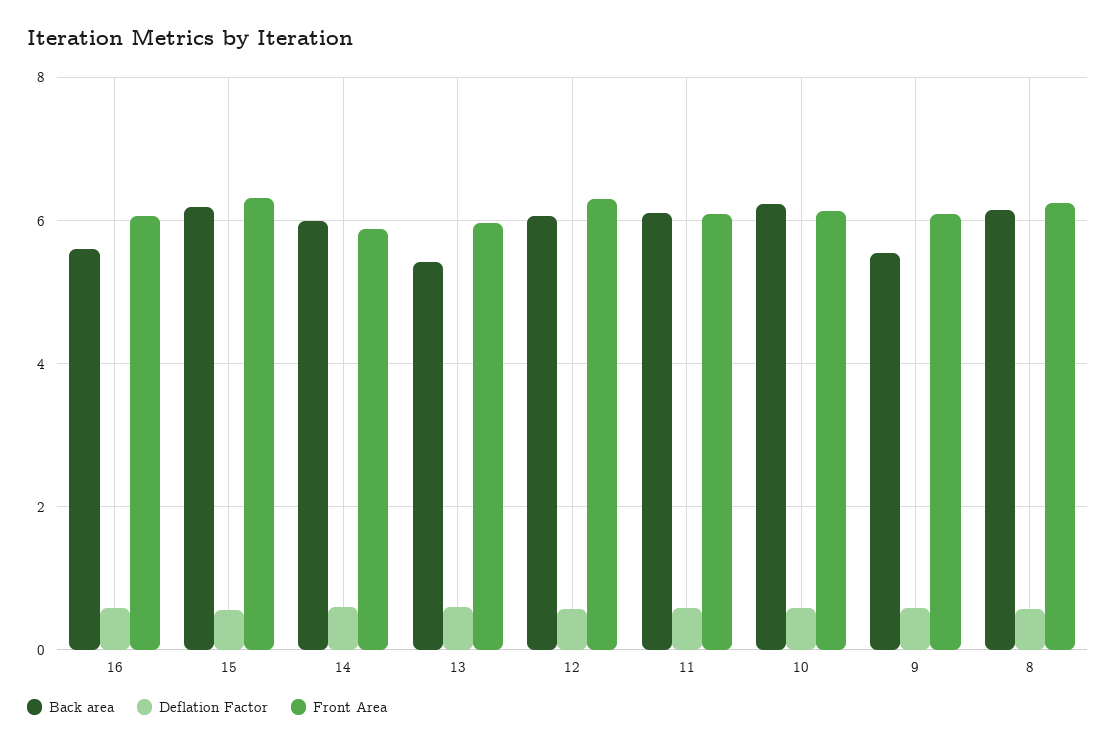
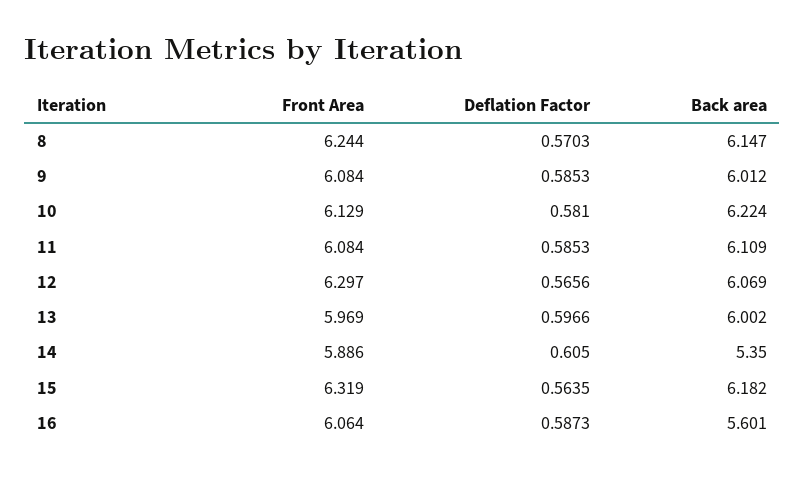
  {
    "Back area": {
      "16": 5.601,
      "15": 6.182,
-     "14": 6,
+     "14": 5.35,
-     "13": 5.4,
+     "13": 6.002,
      "12": 6.069,
      "11": 6.109,
      "10": 6.224,
-     "9": 5.6,
+     "9": 6.012,
      "8": 6.147
    },
    "Deflation Factor": {
      "16": 0.5873,
      "15": 0.5635,
      "14": 0.605,
      "13": 0.5966,
      "12": 0.5656,
      "11": 0.5853,
      "10": 0.581,
      "9": 0.5853,
      "8": 0.5703
    },
    "Front Area": {
      "16": 6.064,
      "15": 6.319,
      "14": 5.886,
      "13": 5.969,
      "12": 6.297,
      "11": 6.084,
      "10": 6.129,
      "9": 6.084,
      "8": 6.244
    }
  }

